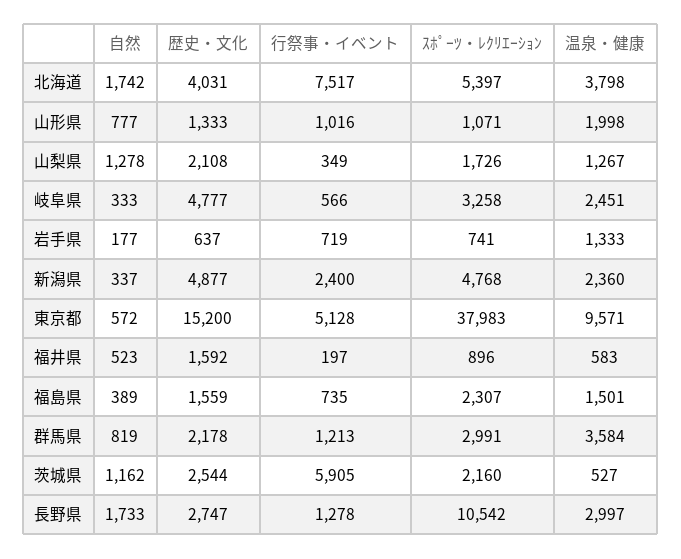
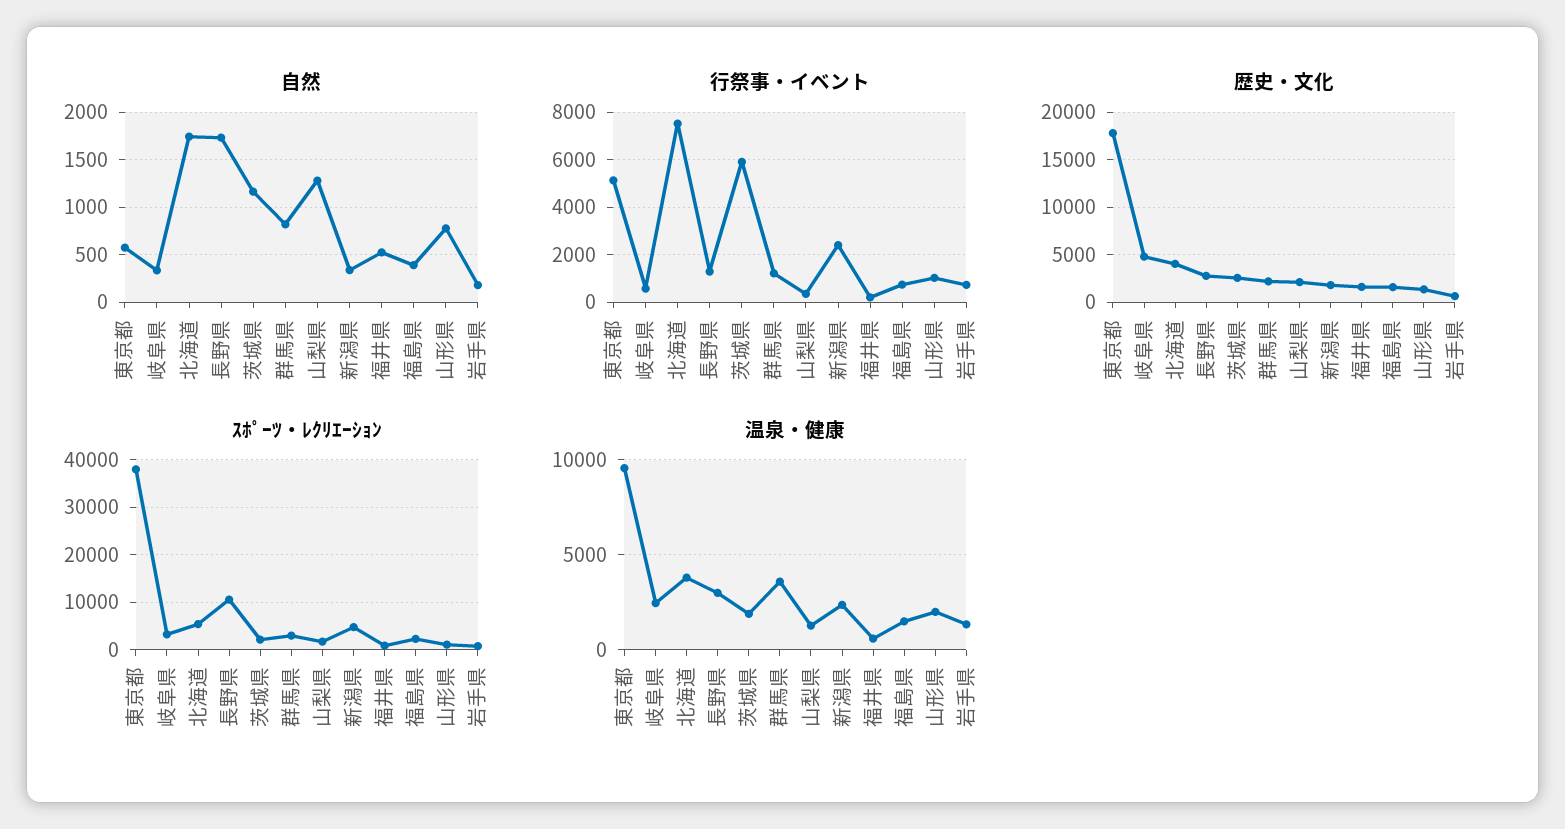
  {
    "自然": {
      "北海道": 1742,
      "山形県": 777,
      "山梨県": 1278,
      "岐阜県": 333,
      "岩手県": 177,
      "新潟県": 337,
      "東京都": 572,
      "福井県": 523,
      "福島県": 389,
      "群馬県": 819,
      "茨城県": 1162,
      "長野県": 1733
    },
    "歴史・文化": {
      "北海道": 4031,
      "山形県": 1333,
      "山梨県": 2108,
      "岐阜県": 4777,
      "岩手県": 637,
-     "新潟県": 4877,
+     "新潟県": 2000,
-     "東京都": 15200,
+     "東京都": 18000,
      "福井県": 1592,
      "福島県": 1559,
      "群馬県": 2178,
      "茨城県": 2544,
      "長野県": 2747
    },
    "行祭事・イベント": {
      "北海道": 7517,
      "山形県": 1016,
      "山梨県": 349,
      "岐阜県": 566,
      "岩手県": 719,
      "新潟県": 2400,
      "東京都": 5128,
      "福井県": 197,
      "福島県": 735,
      "群馬県": 1213,
      "茨城県": 5905,
      "長野県": 1278
    },
    "ｽﾎﾟｰﾂ・ﾚｸﾘｴｰｼｮﾝ": {
      "北海道": 5397,
      "山形県": 1071,
      "山梨県": 1726,
      "岐阜県": 3258,
      "岩手県": 741,
      "新潟県": 4768,
      "東京都": 37983,
      "福井県": 896,
      "福島県": 2307,
      "群馬県": 2991,
      "茨城県": 2160,
      "長野県": 10542
    },
    "温泉・健康": {
      "北海道": 3798,
      "山形県": 1998,
      "山梨県": 1267,
      "岐阜県": 2451,
      "岩手県": 1333,
      "新潟県": 2360,
      "東京都": 9571,
      "福井県": 583,
      "福島県": 1501,
      "群馬県": 3584,
-     "茨城県": 527,
+     "茨城県": 2000,
      "長野県": 2997
    }
  }

